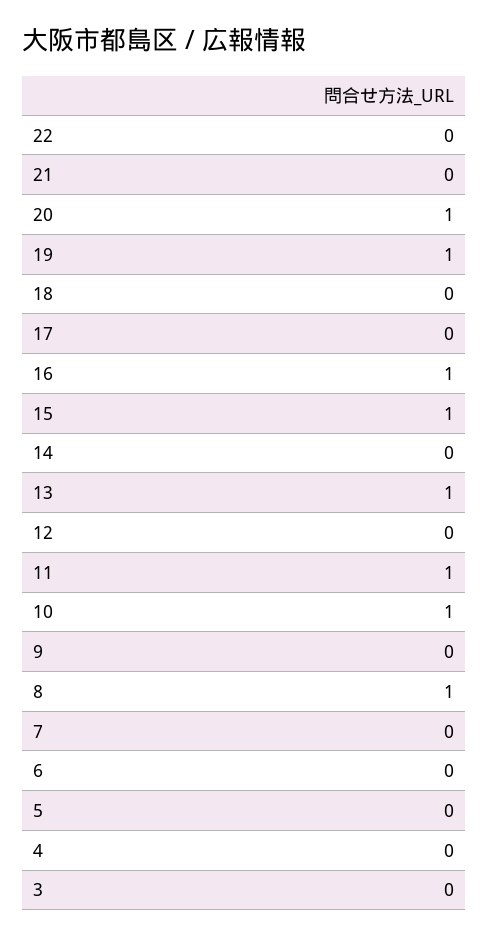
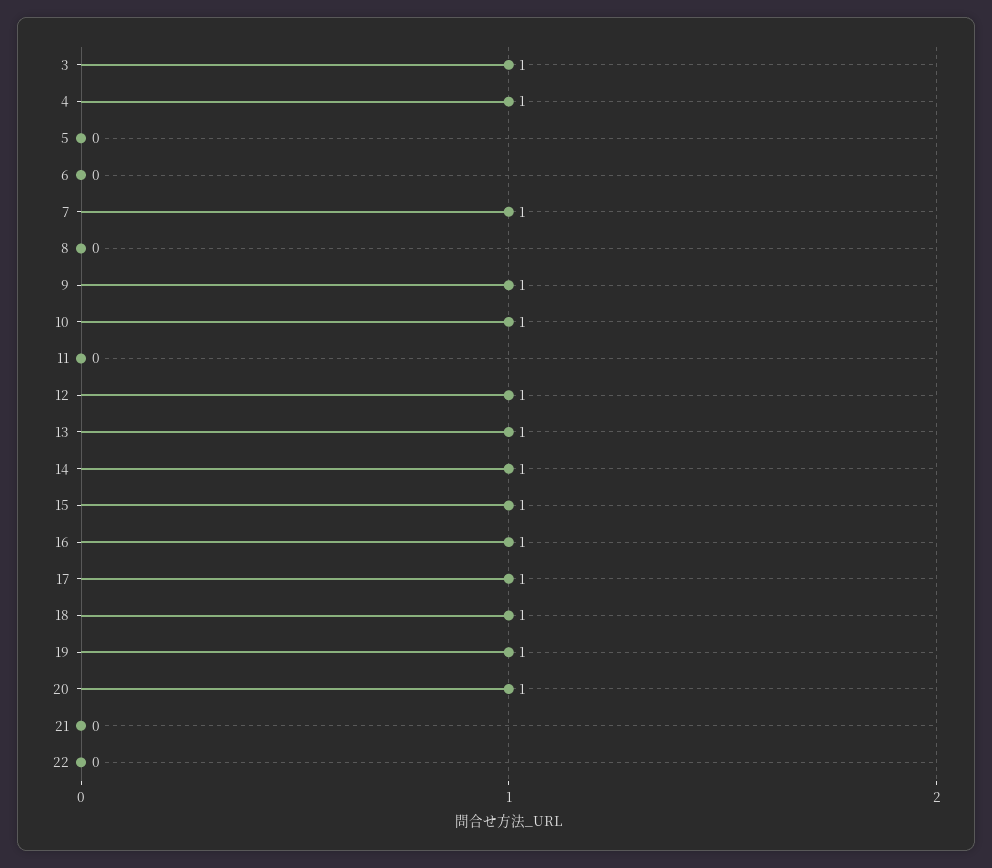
  {
    "22": 0,
    "21": 0,
    "20": 1,
    "19": 1,
-   "18": 0,
+   "18": 1,
-   "17": 0,
+   "17": 1,
    "16": 1,
    "15": 1,
-   "14": 0,
+   "14": 1,
    "13": 1,
-   "12": 0,
+   "12": 1,
-   "11": 1,
+   "11": 0,
    "10": 1,
-   "9": 0,
+   "9": 1,
-   "8": 1,
+   "8": 0,
-   "7": 0,
+   "7": 1,
    "6": 0,
    "5": 0,
-   "4": 0,
+   "4": 1,
-   "3": 0
+   "3": 1
  }

